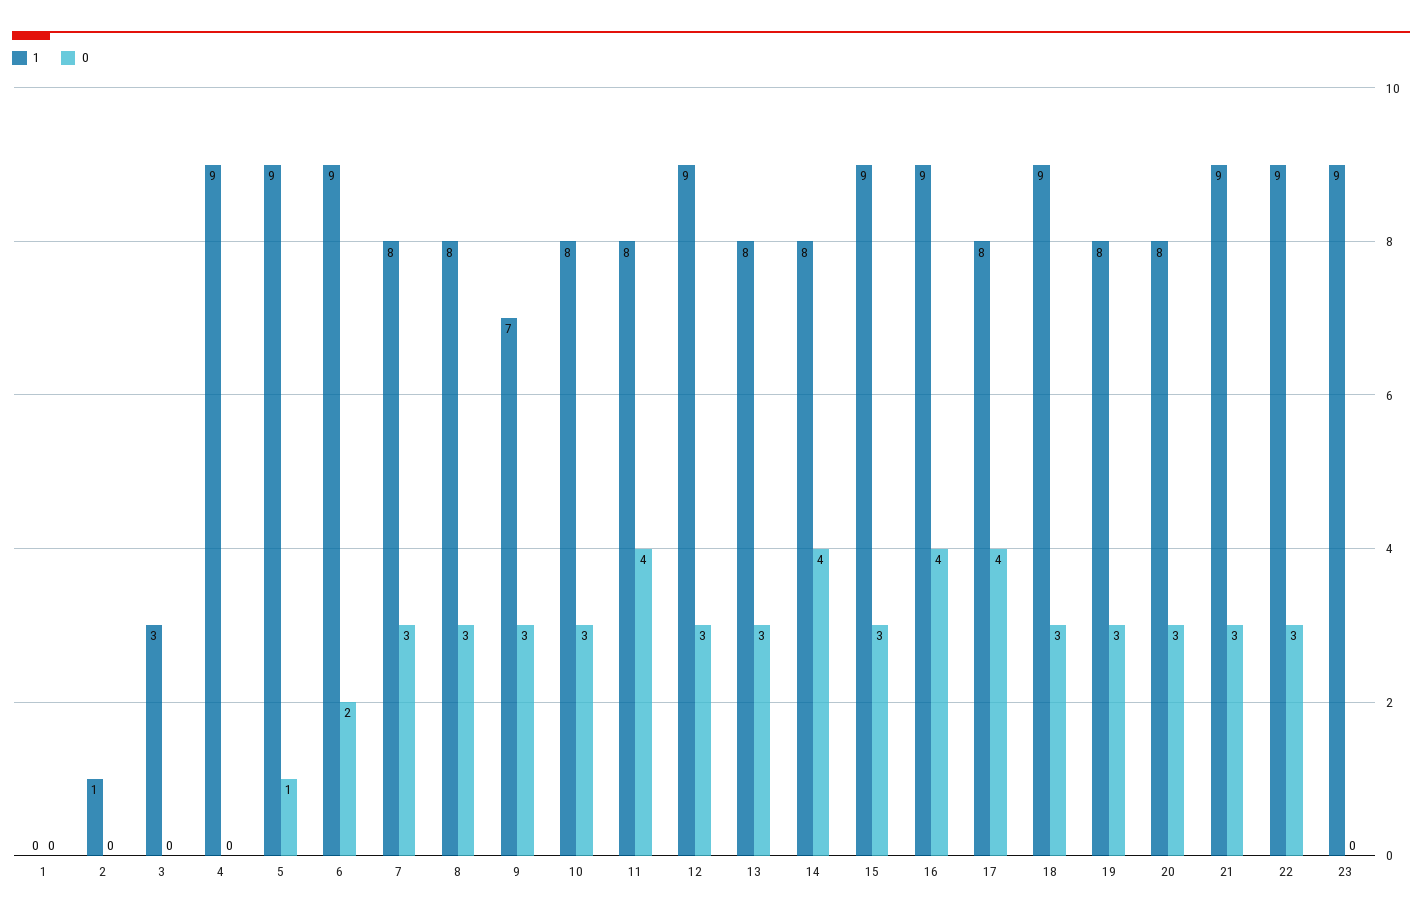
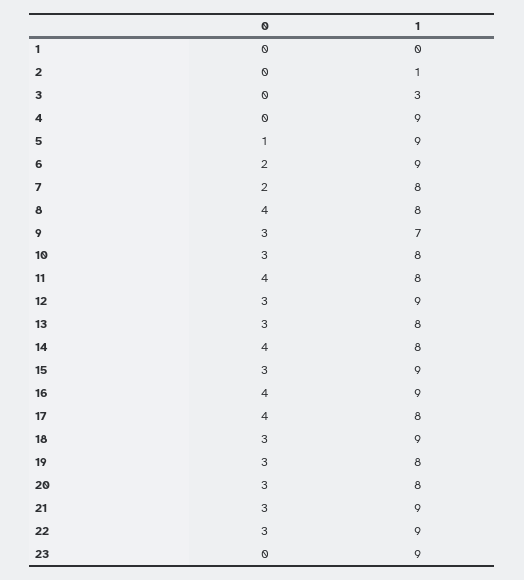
  {
    "1": {
      "1": 0,
      "2": 1,
      "3": 3,
      "4": 9,
      "5": 9,
      "6": 9,
      "7": 8,
      "8": 8,
      "9": 7,
      "10": 8,
      "11": 8,
      "12": 9,
      "13": 8,
      "14": 8,
      "15": 9,
      "16": 9,
      "17": 8,
      "18": 9,
      "19": 8,
      "20": 8,
      "21": 9,
      "22": 9,
      "23": 9
    },
    "0": {
      "1": 0,
      "2": 0,
      "3": 0,
      "4": 0,
      "5": 1,
      "6": 2,
-     "7": 3,
+     "7": 2,
-     "8": 3,
+     "8": 4,
      "9": 3,
      "10": 3,
      "11": 4,
      "12": 3,
      "13": 3,
      "14": 4,
      "15": 3,
      "16": 4,
      "17": 4,
      "18": 3,
      "19": 3,
      "20": 3,
      "21": 3,
      "22": 3,
      "23": 0
    }
  }

